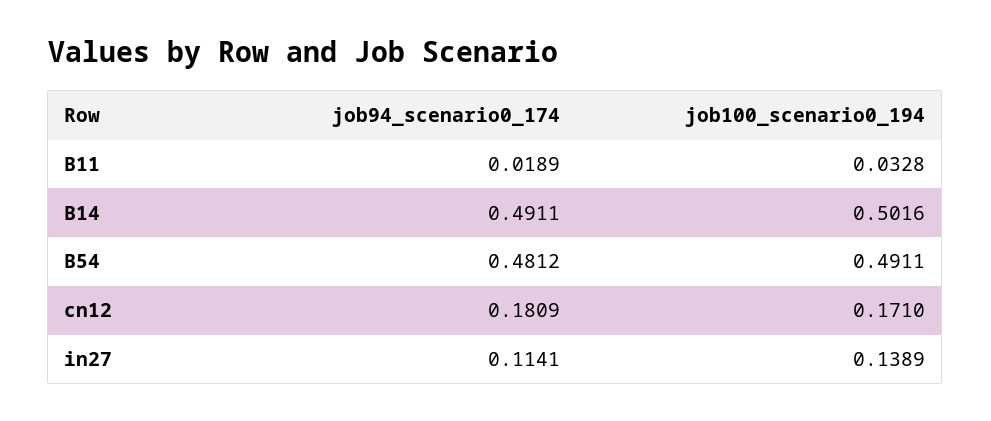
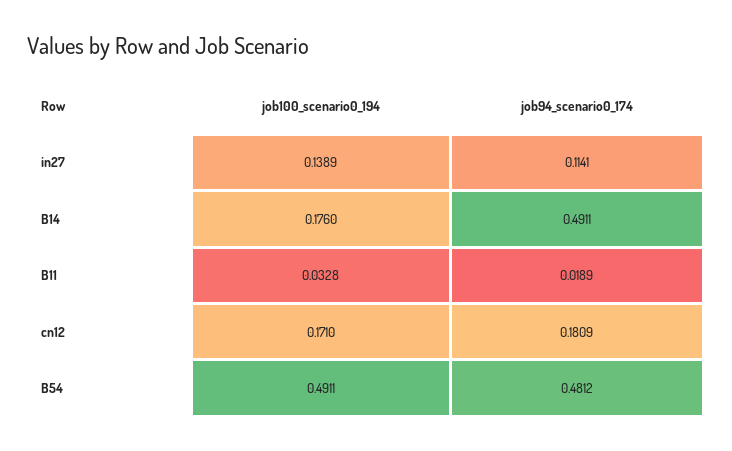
  {
    "job94_scenario0_174": {
      "B11": 0.0189,
      "B14": 0.4911,
      "B54": 0.4812,
      "cn12": 0.1809,
      "in27": 0.1141
    },
    "job100_scenario0_194": {
      "B11": 0.0328,
-     "B14": 0.5016,
+     "B14": 0.176,
      "B54": 0.4911,
      "cn12": 0.171,
      "in27": 0.1389
    }
  }

